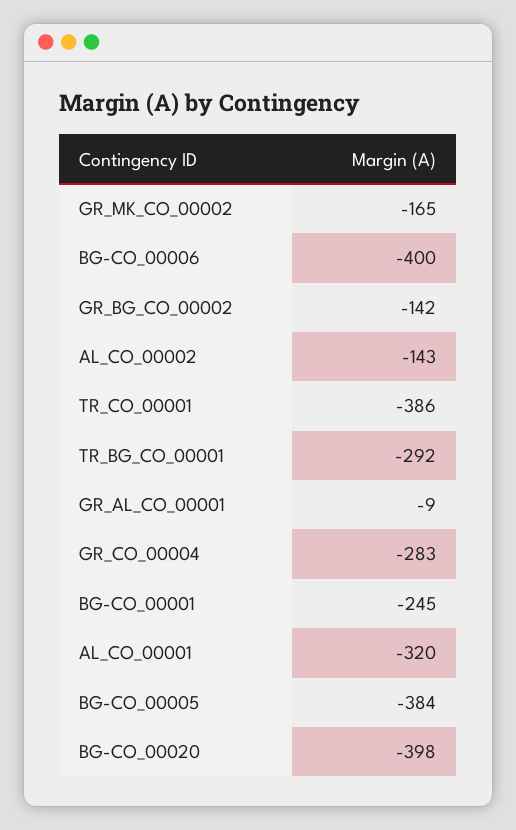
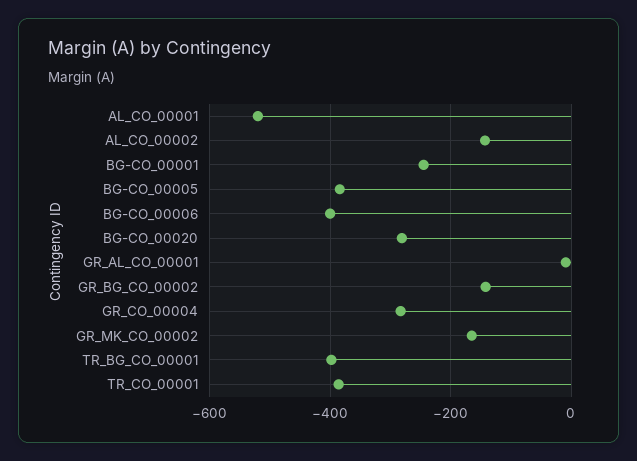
  {
    "GR_MK_CO_00002": -165,
    "BG-CO_00006": -400,
    "GR_BG_CO_00002": -142,
    "AL_CO_00002": -143,
    "TR_CO_00001": -386,
-   "TR_BG_CO_00001": -292,
+   "TR_BG_CO_00001": -400,
    "GR_AL_CO_00001": -9,
    "GR_CO_00004": -283,
    "BG-CO_00001": -245,
-   "AL_CO_00001": -320,
+   "AL_CO_00001": -520,
    "BG-CO_00005": -384,
-   "BG-CO_00020": -398
+   "BG-CO_00020": -280
  }

